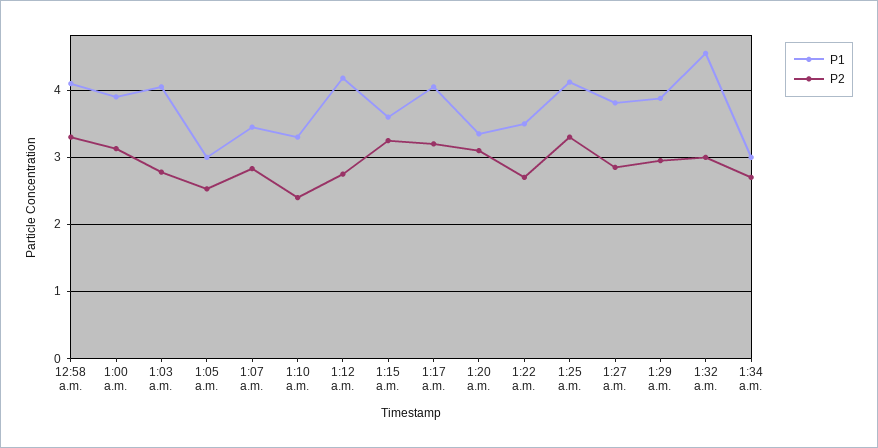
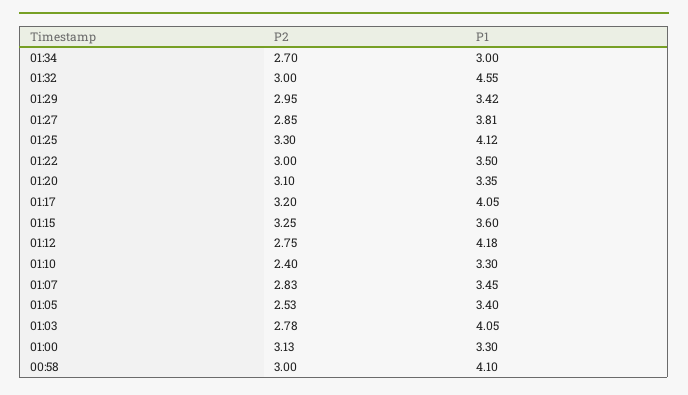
  {
    "P1": {
      "12:58 a.m.": 4.1,
-     "1:00 a.m.": 3.9,
+     "1:00 a.m.": 3.3,
      "1:03 a.m.": 4.05,
-     "1:05 a.m.": 3,
+     "1:05 a.m.": 3.4,
      "1:07 a.m.": 3.45,
      "1:10 a.m.": 3.3,
      "1:12 a.m.": 4.18,
      "1:15 a.m.": 3.6,
      "1:17 a.m.": 4.05,
      "1:20 a.m.": 3.35,
      "1:22 a.m.": 3.5,
      "1:25 a.m.": 4.12,
      "1:27 a.m.": 3.81,
-     "1:29 a.m.": 3.9,
+     "1:29 a.m.": 3.42,
      "1:32 a.m.": 4.55,
      "1:34 a.m.": 3
    },
    "P2": {
-     "12:58 a.m.": 3.3,
+     "12:58 a.m.": 3,
      "1:00 a.m.": 3.13,
      "1:03 a.m.": 2.78,
      "1:05 a.m.": 2.53,
      "1:07 a.m.": 2.83,
      "1:10 a.m.": 2.4,
      "1:12 a.m.": 2.75,
      "1:15 a.m.": 3.25,
      "1:17 a.m.": 3.2,
      "1:20 a.m.": 3.1,
-     "1:22 a.m.": 2.7,
+     "1:22 a.m.": 3,
      "1:25 a.m.": 3.3,
      "1:27 a.m.": 2.85,
      "1:29 a.m.": 2.95,
      "1:32 a.m.": 3,
      "1:34 a.m.": 2.7
    }
  }

